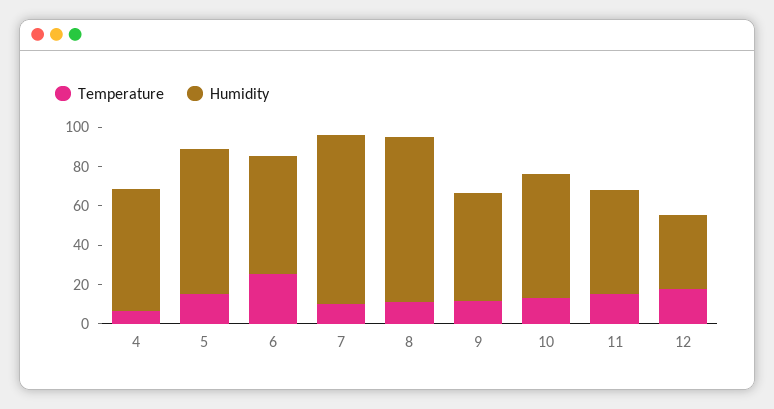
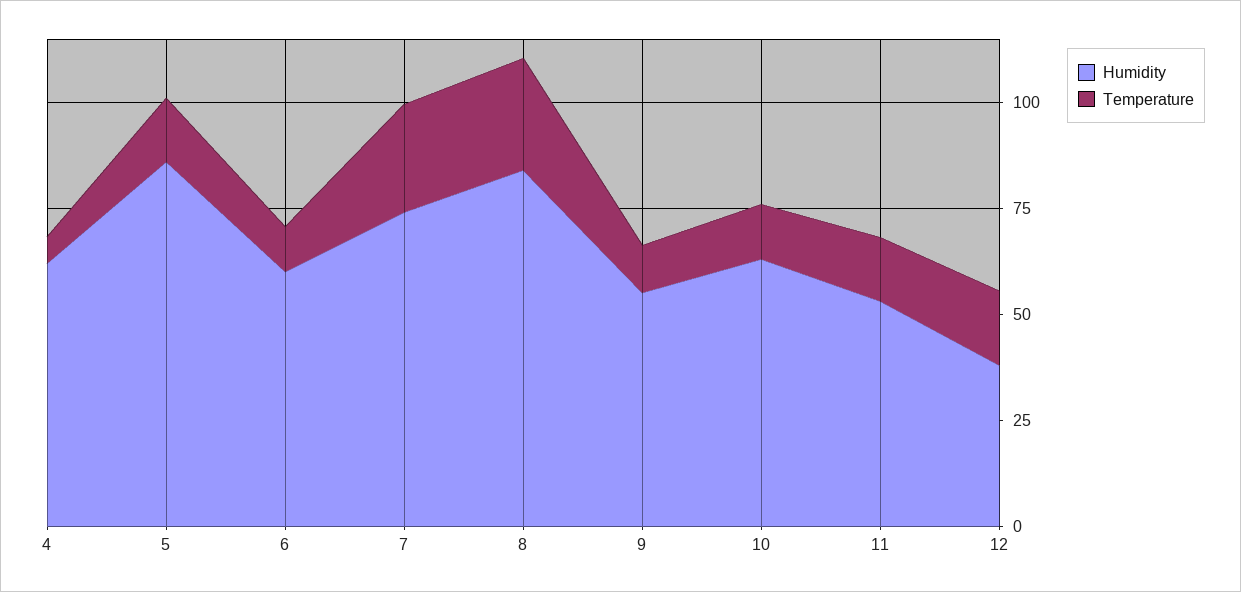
  {
    "Temperature": {
      "4": 5,
      "5": 15,
-     "6": 25,
+     "6": 10,
-     "7": 10,
+     "7": 25,
-     "8": 10,
+     "8": 25,
      "9": 10,
      "10": 15,
      "11": 15,
      "12": 20
    },
    "Humidity": {
      "4": 60,
-     "5": 75,
+     "5": 85,
      "6": 60,
-     "7": 85,
+     "7": 75,
      "8": 85,
      "9": 55,
      "10": 65,
      "11": 55,
      "12": 40
    }
  }

